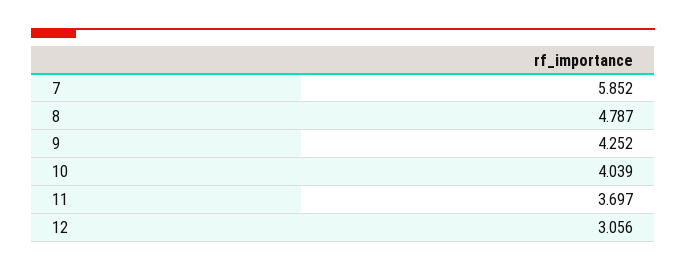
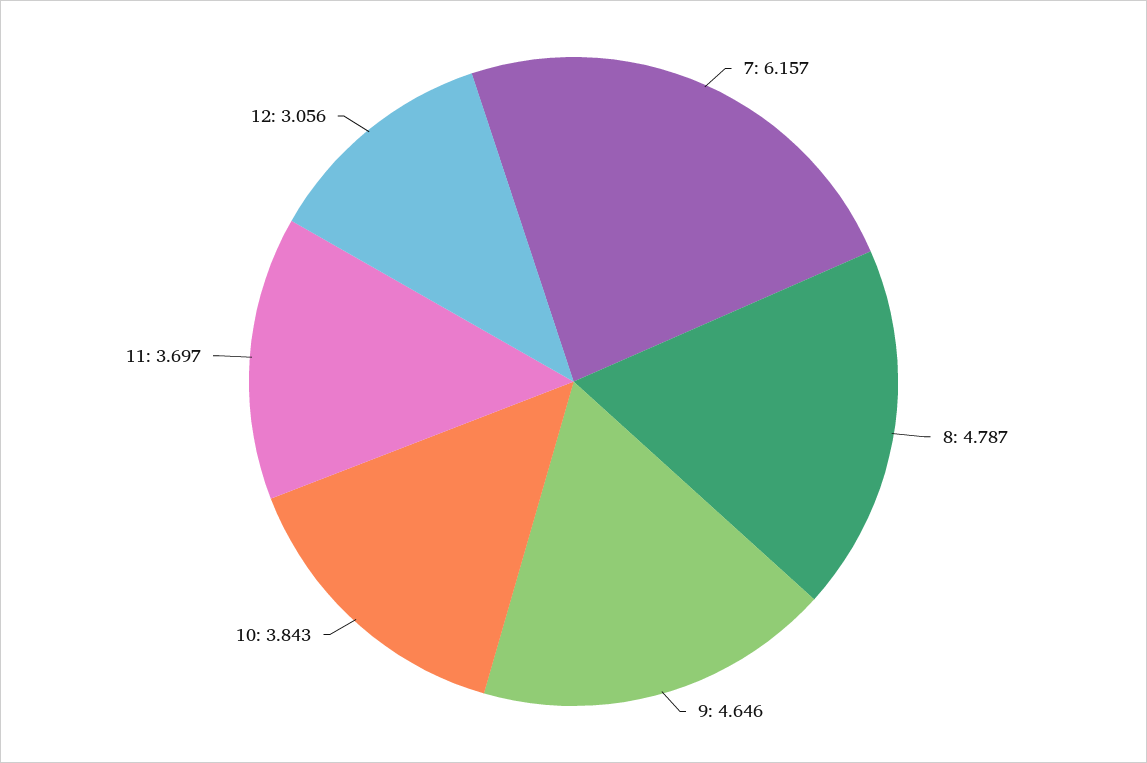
  {
-   "7": 5.852,
+   "7": 6.157,
    "8": 4.787,
-   "9": 4.252,
+   "9": 4.646,
-   "10": 4.039,
+   "10": 3.843,
    "11": 3.697,
    "12": 3.056
  }

